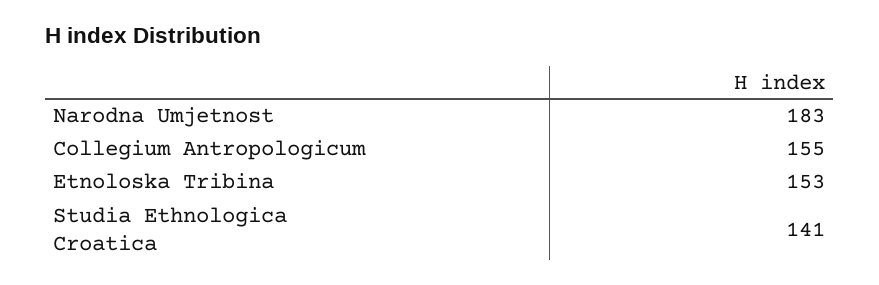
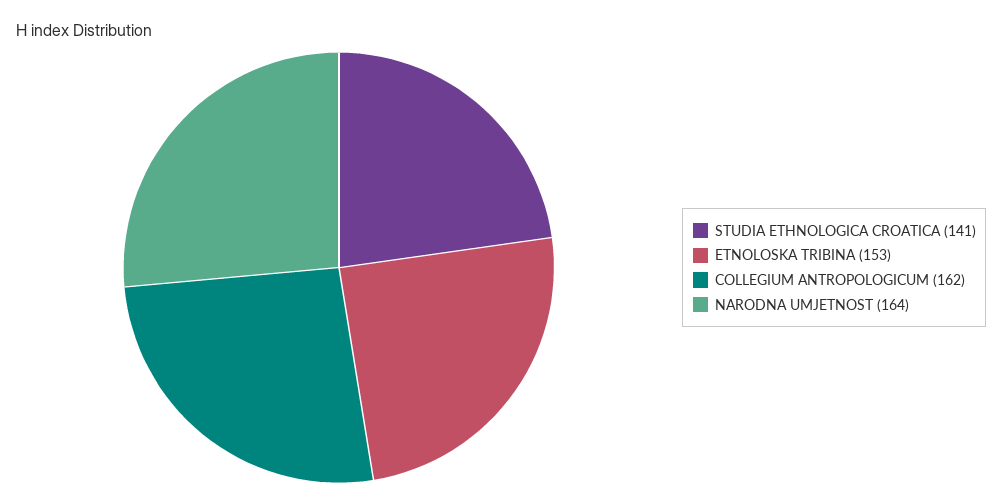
  {
-   "Narodna Umjetnost": 183,
+   "Narodna Umjetnost": 164,
-   "Collegium Antropologicum": 155,
+   "Collegium Antropologicum": 162,
    "Etnoloska Tribina": 153,
    "Studia Ethnologica Croatica": 141
  }

